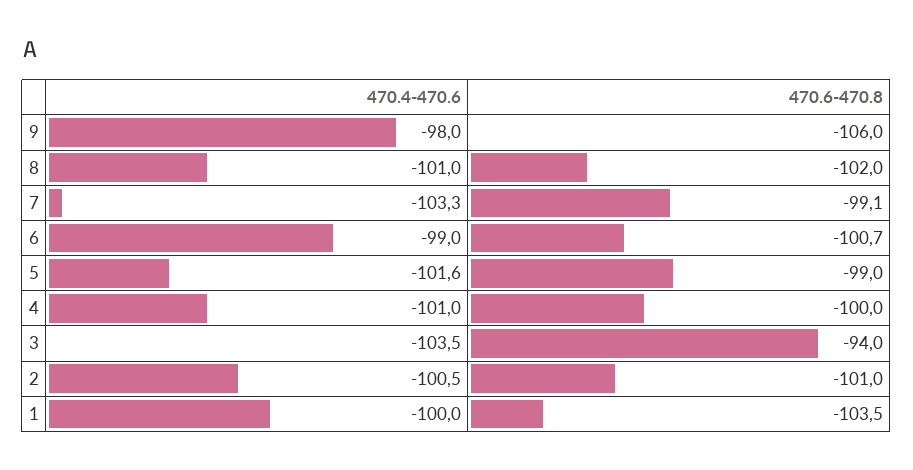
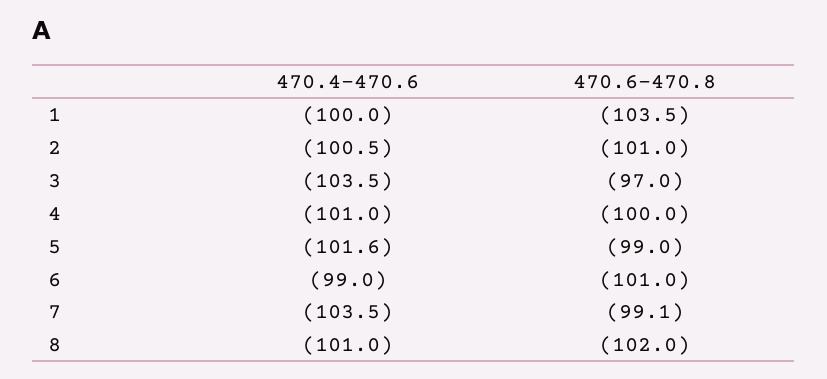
  {
    "470.4-470.6": {
-     "9": -98,
      "8": -101,
-     "7": -103.3,
+     "7": -103.5,
      "6": -99,
      "5": -101.6,
      "4": -101,
      "3": -103.5,
      "2": -100.5,
      "1": -100
    },
    "470.6-470.8": {
-     "9": -106,
      "8": -102,
      "7": -99.1,
-     "6": -100.7,
+     "6": -101,
      "5": -99,
      "4": -100,
-     "3": -94,
+     "3": -97,
      "2": -101,
      "1": -103.5
    }
  }

